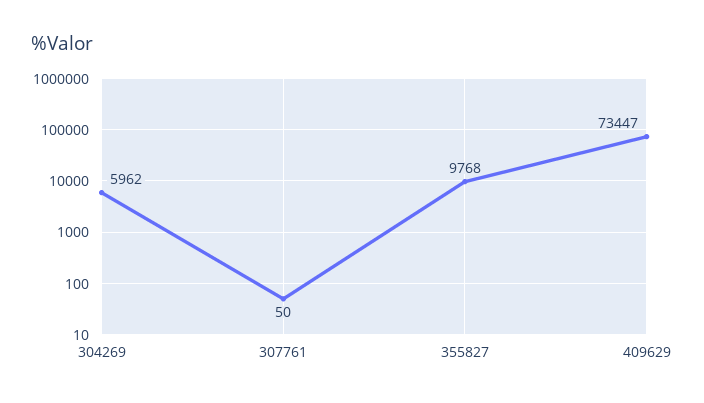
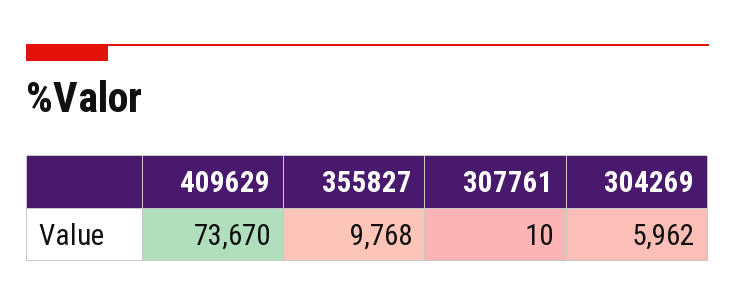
  {
    "304269": 5962,
-   "307761": 50,
+   "307761": 10,
    "355827": 9768,
-   "409629": 73447
+   "409629": 73670
  }

